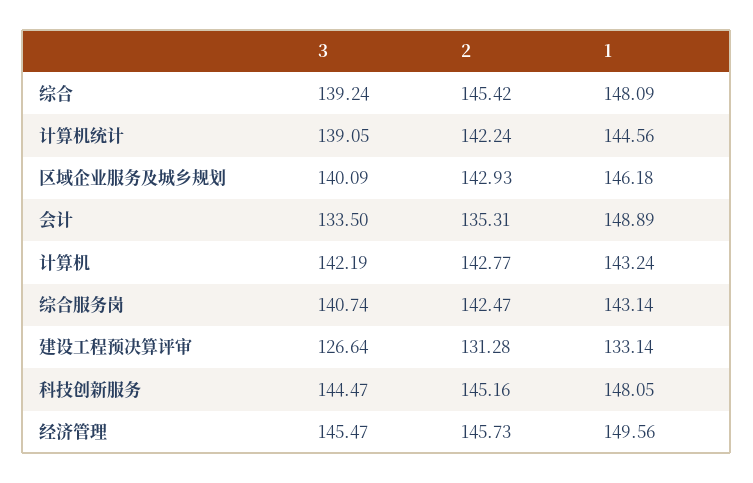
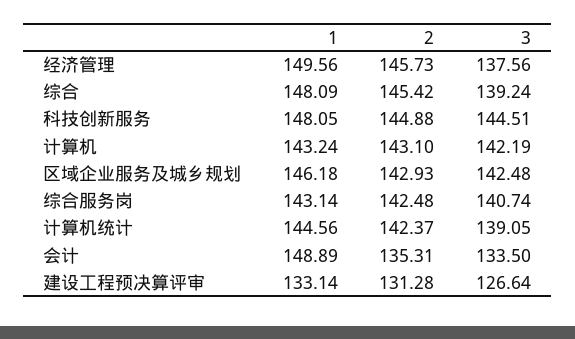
  {
    "3": {
      "综合": 139.24,
      "计算机统计": 139.05,
-     "区域企业服务及城乡规划": 140.09,
+     "区域企业服务及城乡规划": 142.48,
      "会计": 133.5,
      "计算机": 142.19,
      "综合服务岗": 140.74,
      "建设工程预决算评审": 126.64,
-     "科技创新服务": 144.47,
+     "科技创新服务": 144.51,
-     "经济管理": 145.47
+     "经济管理": 137.56
    },
    "2": {
      "综合": 145.42,
-     "计算机统计": 142.24,
+     "计算机统计": 142.37,
      "区域企业服务及城乡规划": 142.93,
      "会计": 135.31,
-     "计算机": 142.77,
+     "计算机": 143.1,
-     "综合服务岗": 142.47,
+     "综合服务岗": 142.48,
      "建设工程预决算评审": 131.28,
-     "科技创新服务": 145.16,
+     "科技创新服务": 144.88,
      "经济管理": 145.73
    },
    "1": {
      "综合": 148.09,
      "计算机统计": 144.56,
      "区域企业服务及城乡规划": 146.18,
      "会计": 148.89,
      "计算机": 143.24,
      "综合服务岗": 143.14,
      "建设工程预决算评审": 133.14,
      "科技创新服务": 148.05,
      "经济管理": 149.56
    }
  }

